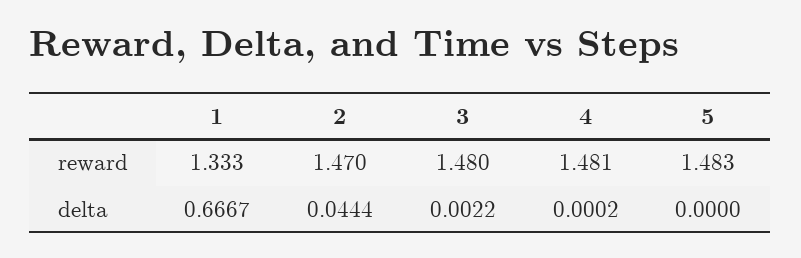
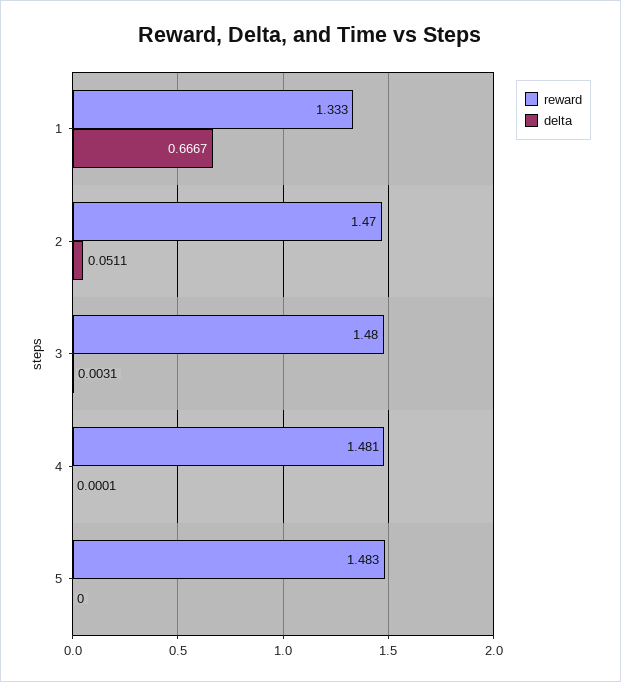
  {
    "reward": {
      "1": 1.333,
      "2": 1.47,
      "3": 1.48,
      "4": 1.481,
      "5": 1.483
    },
    "delta": {
      "1": 0.6667,
-     "2": 0.0444,
+     "2": 0.0511,
-     "3": 0.0022,
+     "3": 0.0031,
-     "4": 0.0002,
+     "4": 0.0001,
      "5": 0
    }
  }

